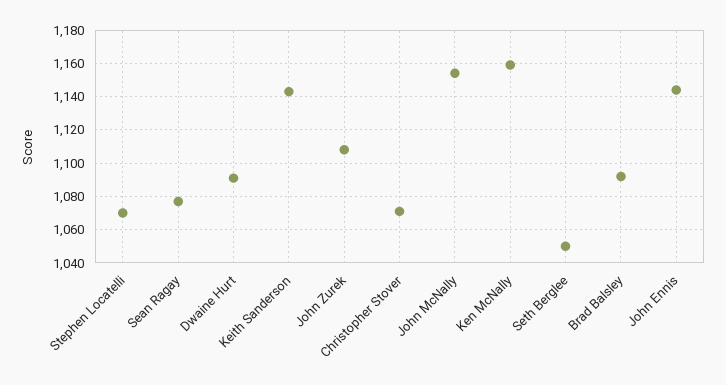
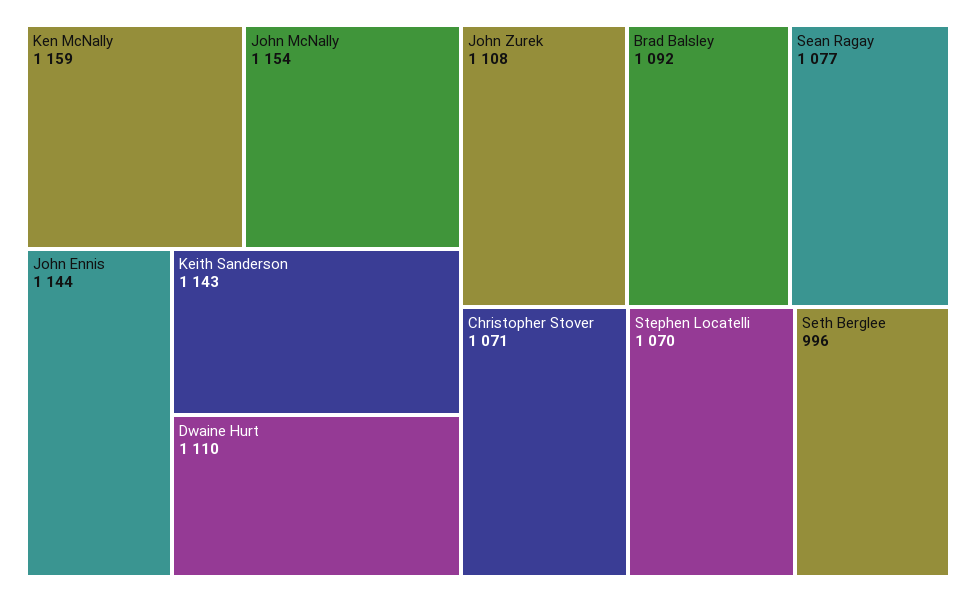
  {
    "Stephen Locatelli": 1070,
    "Sean Ragay": 1077,
-   "Dwaine Hurt": 1090,
+   "Dwaine Hurt": 1110,
    "Keith Sanderson": 1143,
    "John Zurek": 1108,
    "Christopher Stover": 1071,
    "John McNally": 1154,
    "Ken McNally": 1159,
-   "Seth Berglee": 1050,
+   "Seth Berglee": 996,
    "Brad Balsley": 1092,
    "John Ennis": 1144
  }

